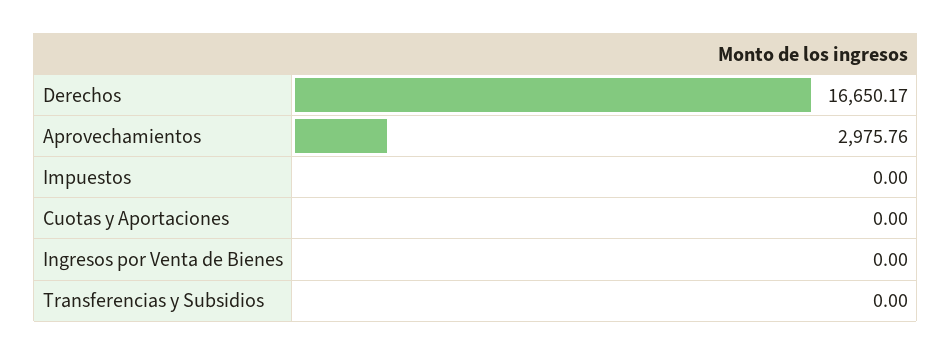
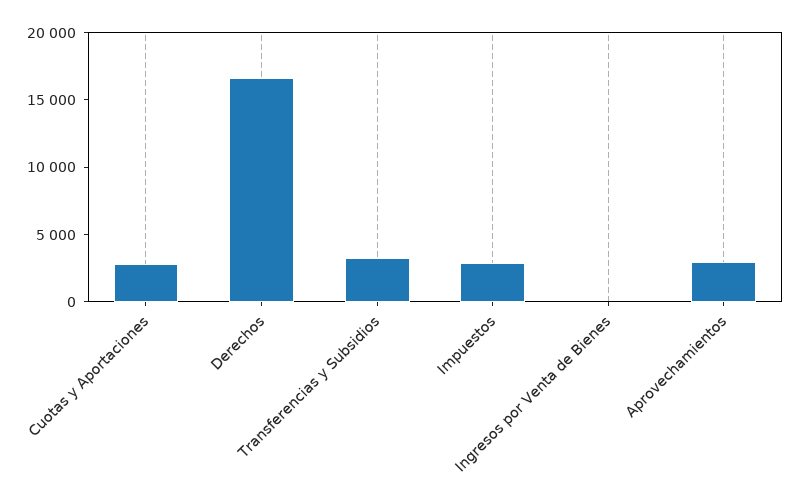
  {
    "Derechos": 16650.17,
    "Aprovechamientos": 2975.76,
-   "Impuestos": 0,
+   "Impuestos": 3000,
-   "Cuotas y Aportaciones": 0,
+   "Cuotas y Aportaciones": 3000,
    "Ingresos por Venta de Bienes": 0,
-   "Transferencias y Subsidios": 0
+   "Transferencias y Subsidios": 3000
  }

